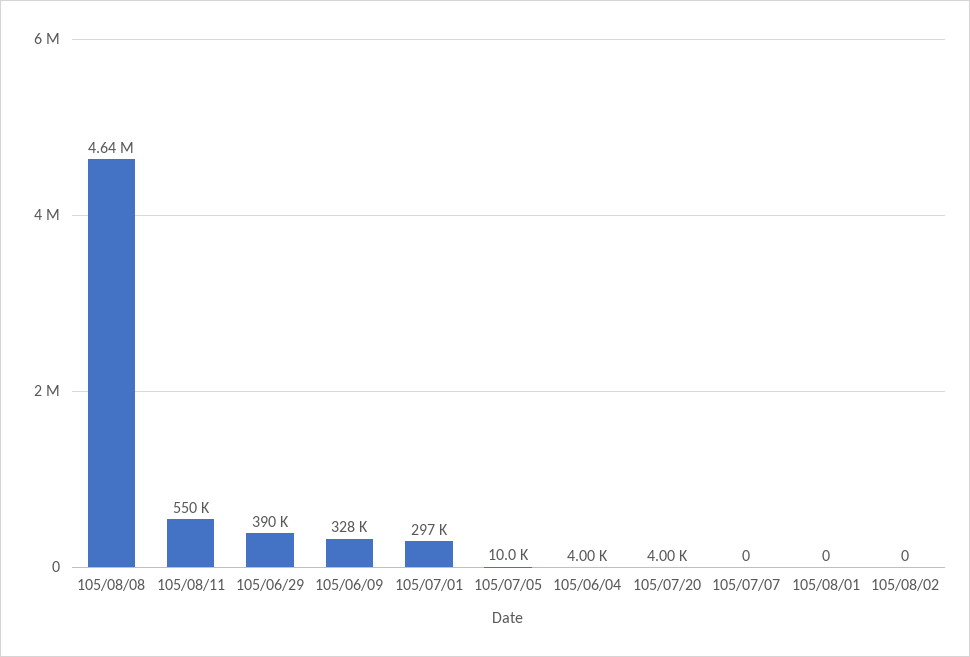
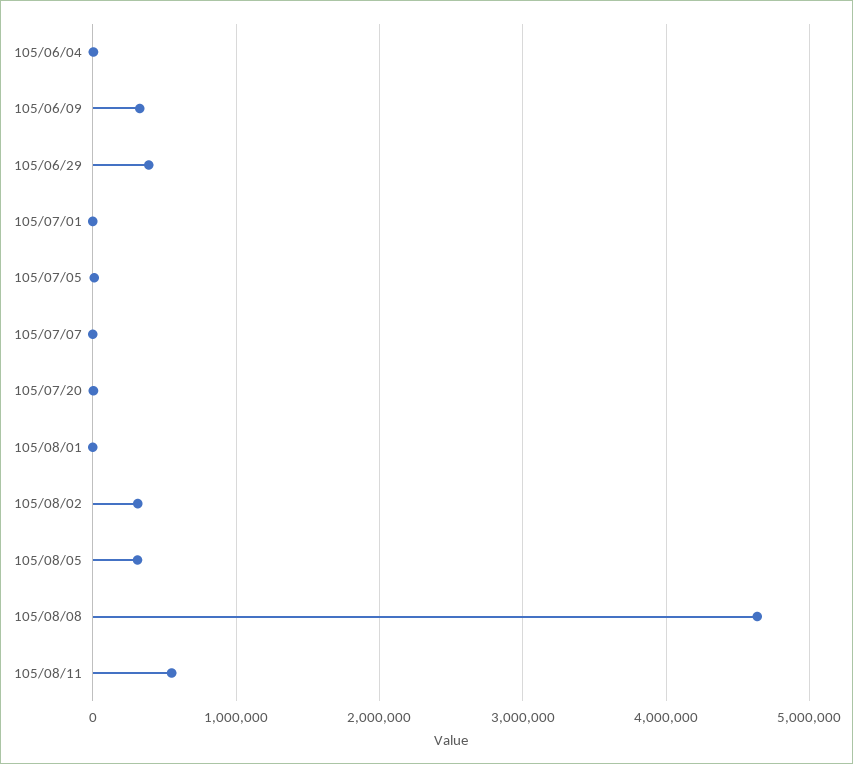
  {
    "105/08/08": 4640000,
    "105/08/11": 550000,
    "105/06/29": 390000,
    "105/06/09": 328000,
-   "105/07/01": 297000,
+   "105/07/01": 0,
    "105/07/05": 10000,
    "105/06/04": 4000,
    "105/07/20": 4000,
    "105/07/07": 0,
    "105/08/01": 0,
-   "105/08/02": 0
+   "105/08/02": 300000,
+   "105/08/05": 300000
  }

